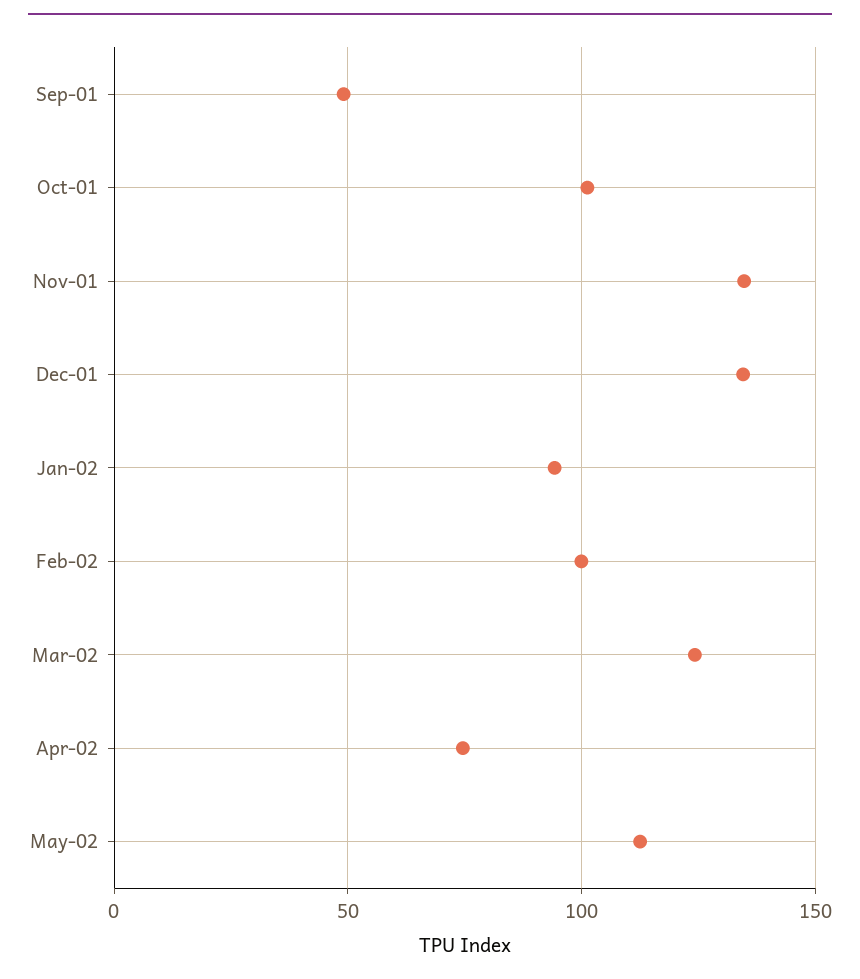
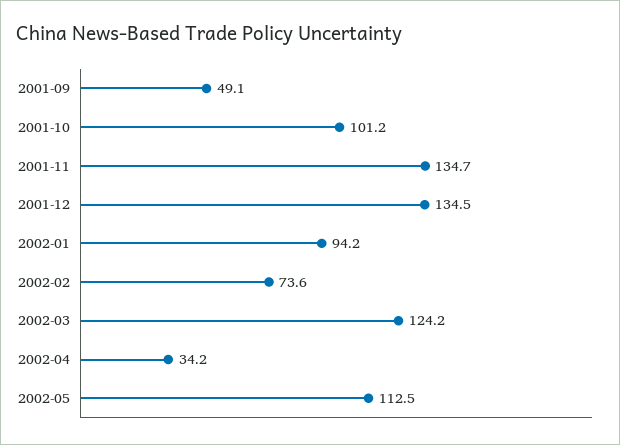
  {
    "Sep-01": 49.1,
    "Oct-01": 101.2,
    "Nov-01": 134.7,
    "Dec-01": 134.5,
    "Jan-02": 94.2,
-   "Feb-02": 100,
+   "Feb-02": 73.6,
    "Mar-02": 124.2,
-   "Apr-02": 75,
+   "Apr-02": 34.2,
    "May-02": 112.5
  }

